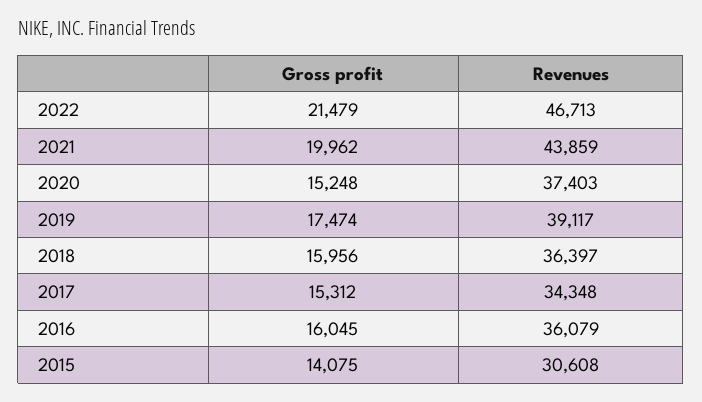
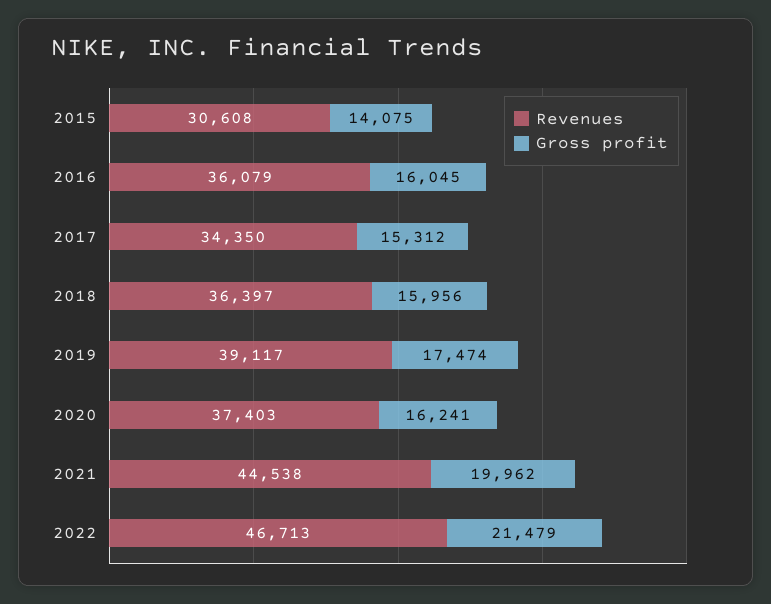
  {
    "Gross profit": {
      "2022": 21479,
      "2021": 19962,
-     "2020": 15248,
+     "2020": 16241,
      "2019": 17474,
      "2018": 15956,
      "2017": 15312,
      "2016": 16045,
      "2015": 14075
    },
    "Revenues": {
      "2022": 46713,
-     "2021": 43859,
+     "2021": 44538,
      "2020": 37403,
      "2019": 39117,
      "2018": 36397,
-     "2017": 34348,
+     "2017": 34350,
      "2016": 36079,
      "2015": 30608
    }
  }

